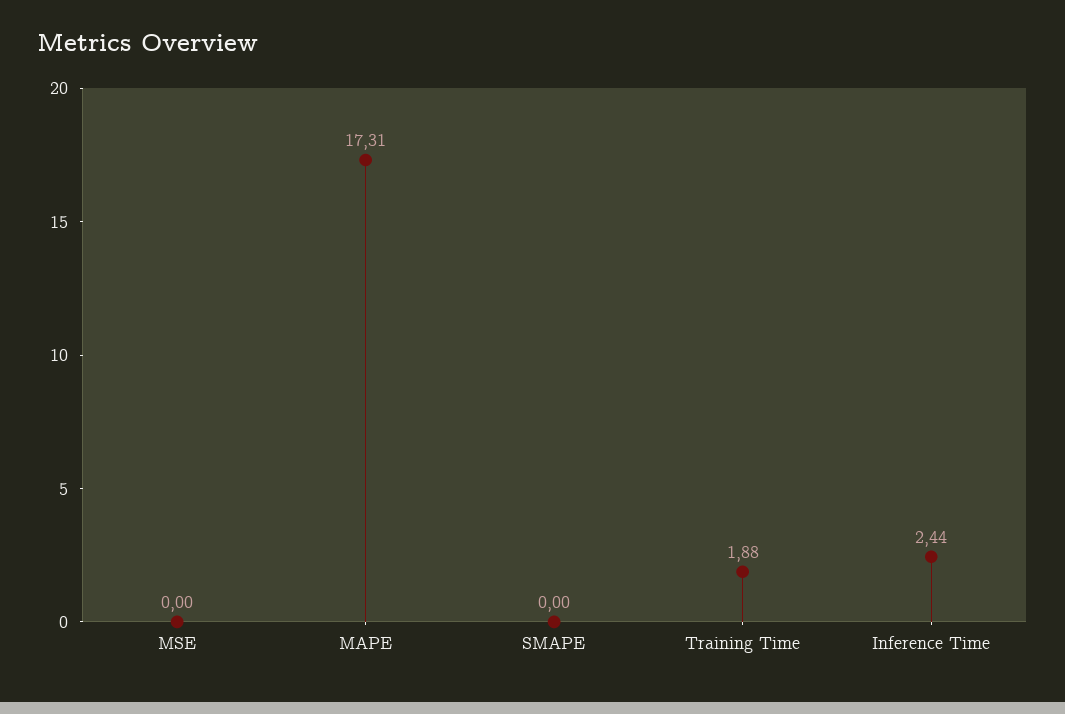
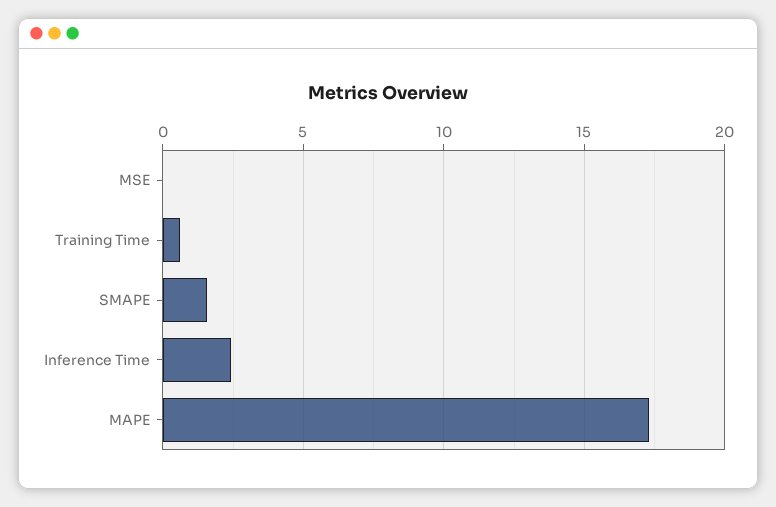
  {
    "MSE": 0,
    "MAPE": 17.31,
-   "SMAPE": 0,
+   "SMAPE": 1.5,
-   "Training Time": 1.88,
+   "Training Time": 0.5,
    "Inference Time": 2.44
  }

